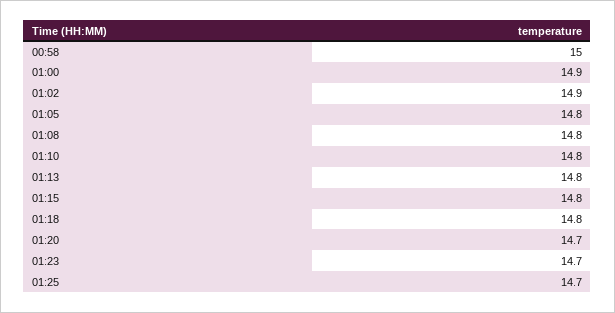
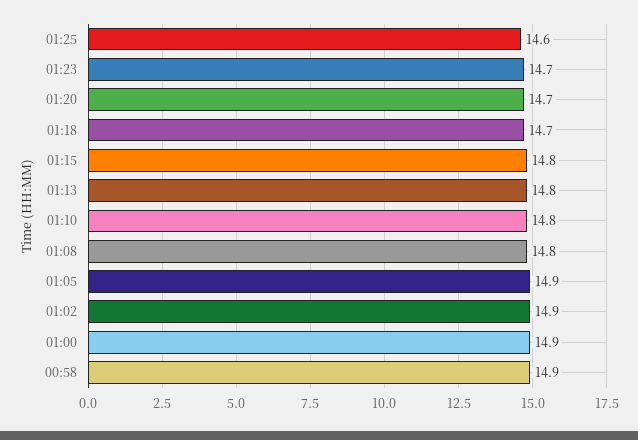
  {
-   "00:58": 15,
+   "00:58": 14.9,
    "01:00": 14.9,
    "01:02": 14.9,
-   "01:05": 14.8,
+   "01:05": 14.9,
    "01:08": 14.8,
    "01:10": 14.8,
    "01:13": 14.8,
    "01:15": 14.8,
-   "01:18": 14.8,
+   "01:18": 14.7,
    "01:20": 14.7,
    "01:23": 14.7,
-   "01:25": 14.7
+   "01:25": 14.6
  }

